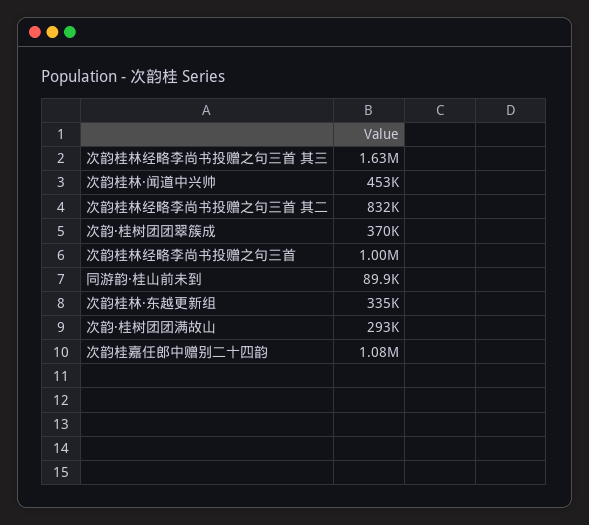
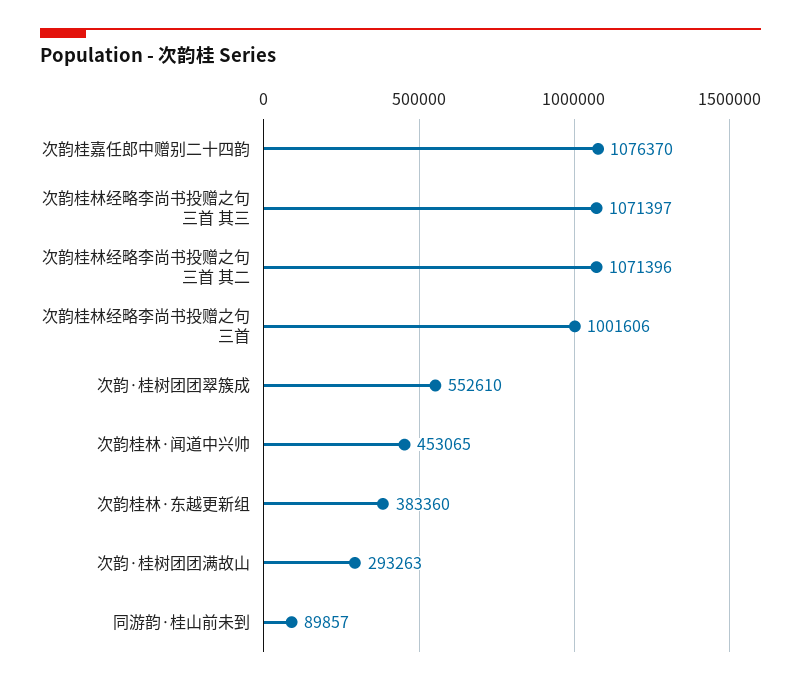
  {
-   "次韵桂林经略李尚书投赠之句三首 其三": 1630000,
+   "次韵桂林经略李尚书投赠之句三首 其三": 1071397,
    "次韵桂林·闻道中兴帅": 453065,
-   "次韵桂林经略李尚书投赠之句三首 其二": 832000,
+   "次韵桂林经略李尚书投赠之句三首 其二": 1071396,
-   "次韵·桂树团团翠簇成": 370000,
+   "次韵·桂树团团翠簇成": 552610,
    "次韵桂林经略李尚书投赠之句三首": 1001606,
    "同游韵·桂山前未到": 89857,
-   "次韵桂林·东越更新组": 335000,
+   "次韵桂林·东越更新组": 383360,
    "次韵·桂树团团满故山": 293263,
    "次韵桂嘉任郎中赠别二十四韵": 1076370
  }

